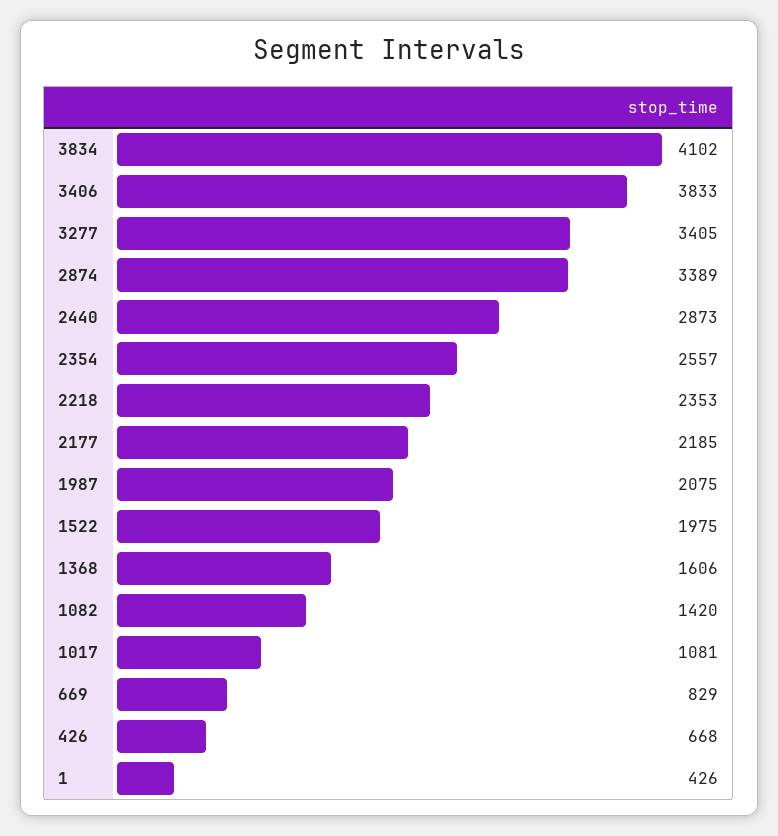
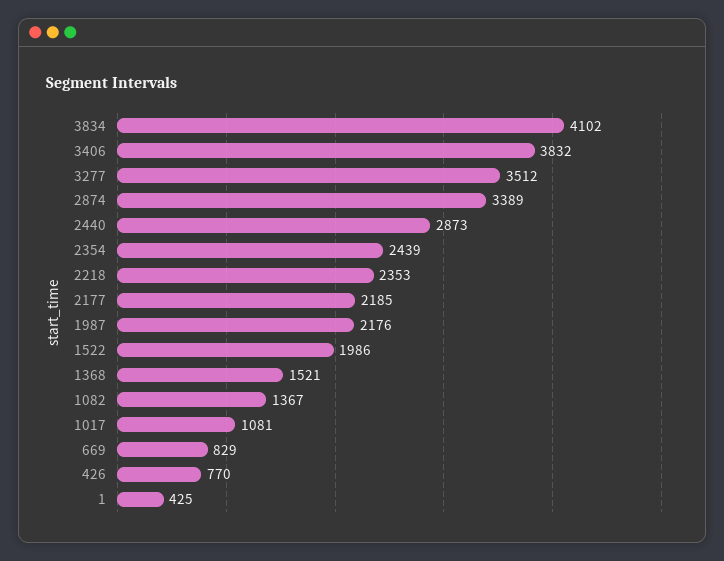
  {
    "3834": 4102,
-   "3406": 3833,
+   "3406": 3832,
-   "3277": 3405,
+   "3277": 3512,
    "2874": 3389,
    "2440": 2873,
-   "2354": 2557,
+   "2354": 2439,
    "2218": 2353,
    "2177": 2185,
-   "1987": 2075,
+   "1987": 2176,
-   "1522": 1975,
+   "1522": 1986,
-   "1368": 1606,
+   "1368": 1521,
-   "1082": 1420,
+   "1082": 1367,
    "1017": 1081,
    "669": 829,
-   "426": 668,
+   "426": 770,
-   "1": 426
+   "1": 425
  }

